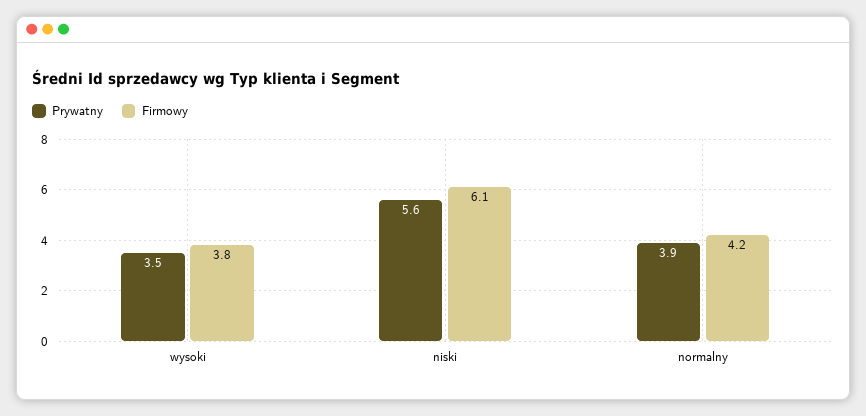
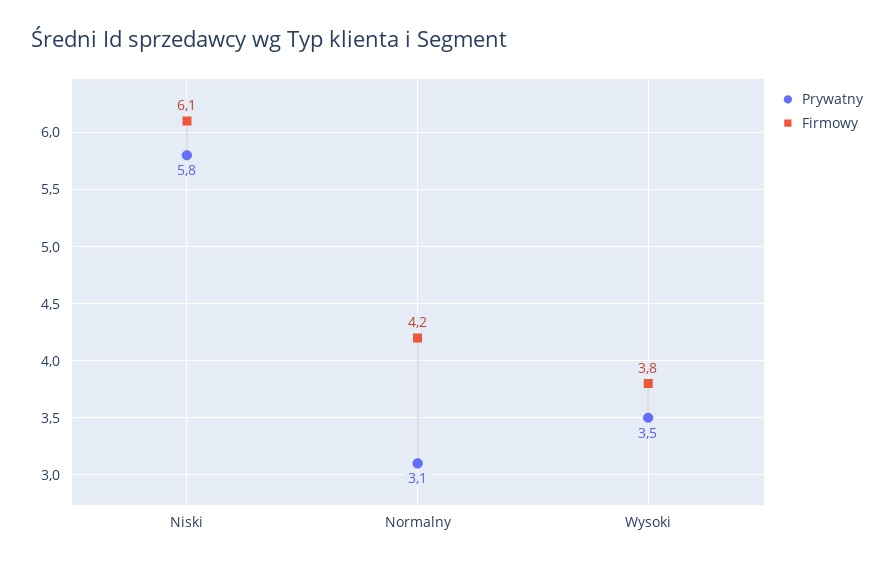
  {
    "Prywatny": {
      "wysoki": 3.5,
-     "niski": 5.6,
+     "niski": 5.8,
-     "normalny": 3.9
+     "normalny": 3.1
    },
    "Firmowy": {
      "wysoki": 3.8,
      "niski": 6.1,
      "normalny": 4.2
    }
  }

